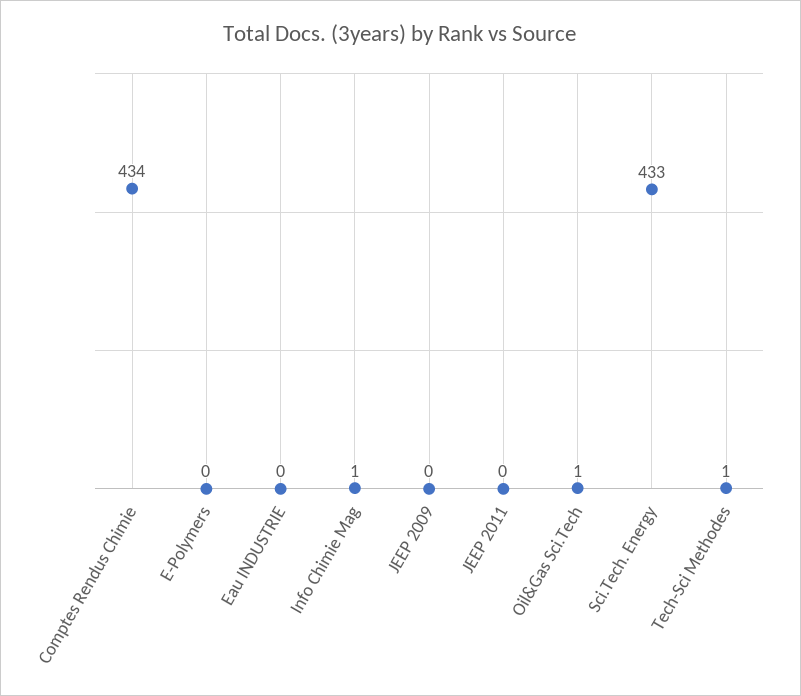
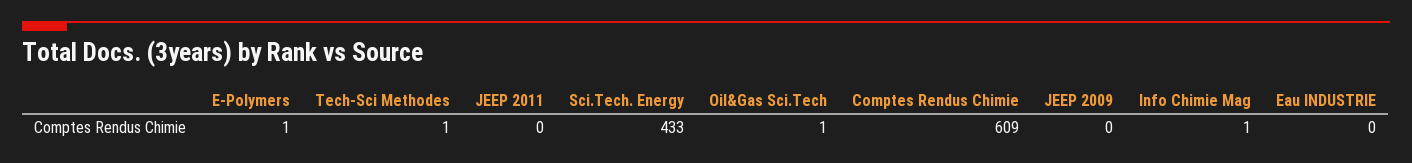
  {
-   "Comptes Rendus Chimie": 434,
+   "Comptes Rendus Chimie": 609,
-   "E-Polymers": 0,
+   "E-Polymers": 1,
    "Eau INDUSTRIE": 0,
    "Info Chimie Mag": 1,
    "JEEP 2009": 0,
    "JEEP 2011": 0,
    "Oil&Gas Sci.Tech": 1,
    "Sci.Tech. Energy": 433,
    "Tech-Sci Methodes": 1
  }

